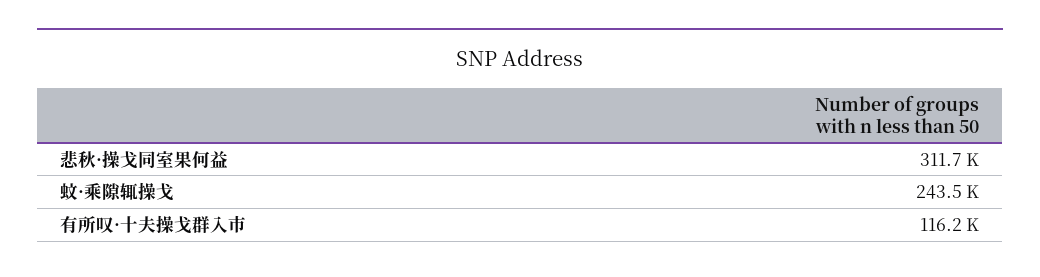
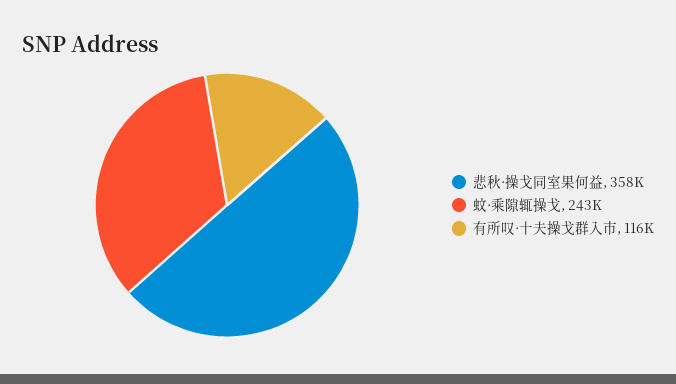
  {
-   "悲秋·操戈同室果何益": 311700,
+   "悲秋·操戈同室果何益": 358000,
    "蚊·乘隙辄操戈": 243500,
    "有所叹·十夫操戈群入市": 116200
  }

